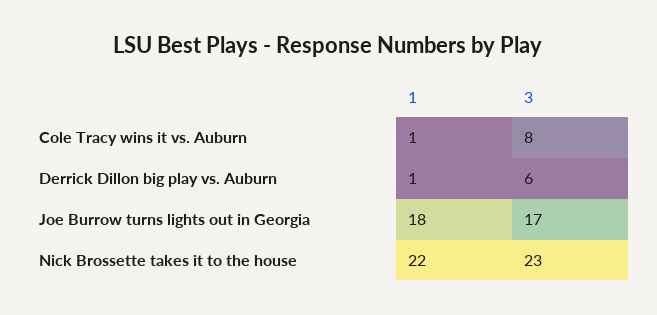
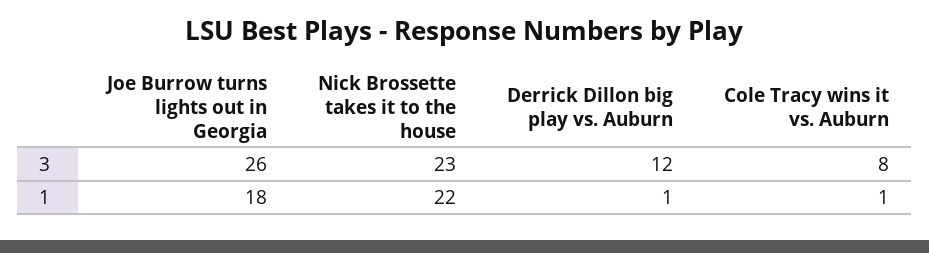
  {
    "1": {
      "Cole Tracy wins it vs. Auburn": 1,
      "Derrick Dillon big play vs. Auburn": 1,
      "Joe Burrow turns lights out in Georgia": 18,
      "Nick Brossette takes it to the house": 22
    },
    "3": {
      "Cole Tracy wins it vs. Auburn": 8,
-     "Derrick Dillon big play vs. Auburn": 6,
+     "Derrick Dillon big play vs. Auburn": 12,
-     "Joe Burrow turns lights out in Georgia": 17,
+     "Joe Burrow turns lights out in Georgia": 26,
      "Nick Brossette takes it to the house": 23
    }
  }

